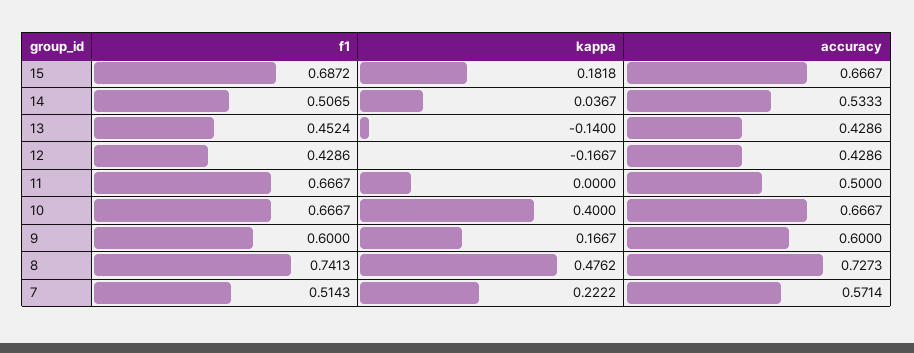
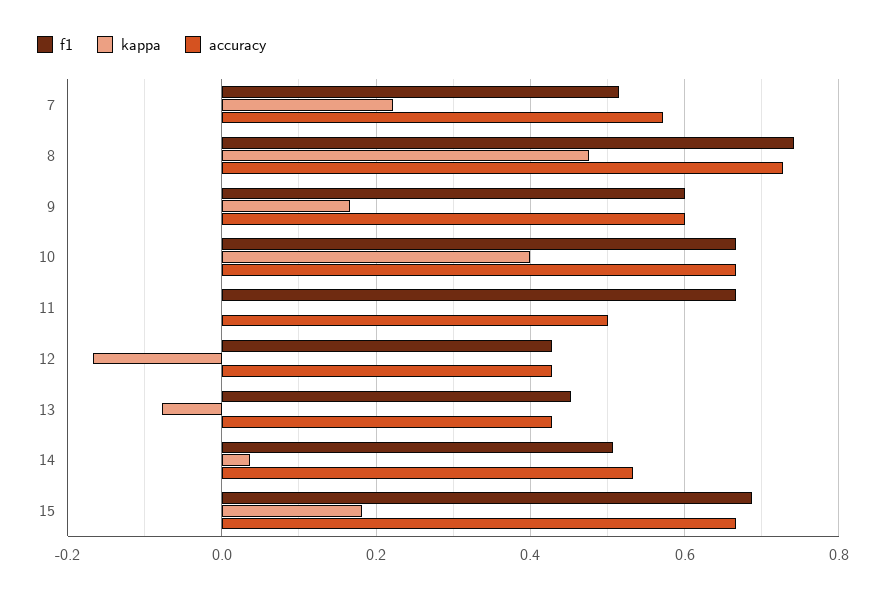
  {
    "f1": {
      "15": 0.6872,
      "14": 0.5065,
      "13": 0.4524,
      "12": 0.4286,
      "11": 0.6667,
      "10": 0.6667,
      "9": 0.6,
      "8": 0.7413,
      "7": 0.5143
    },
    "kappa": {
      "15": 0.1818,
      "14": 0.0367,
-     "13": -0.14,
+     "13": -0.08,
      "12": -0.1667,
      "11": 0,
      "10": 0.4,
      "9": 0.1667,
      "8": 0.4762,
      "7": 0.2222
    },
    "accuracy": {
      "15": 0.6667,
      "14": 0.5333,
      "13": 0.4286,
      "12": 0.4286,
      "11": 0.5,
      "10": 0.6667,
      "9": 0.6,
      "8": 0.7273,
      "7": 0.5714
    }
  }

